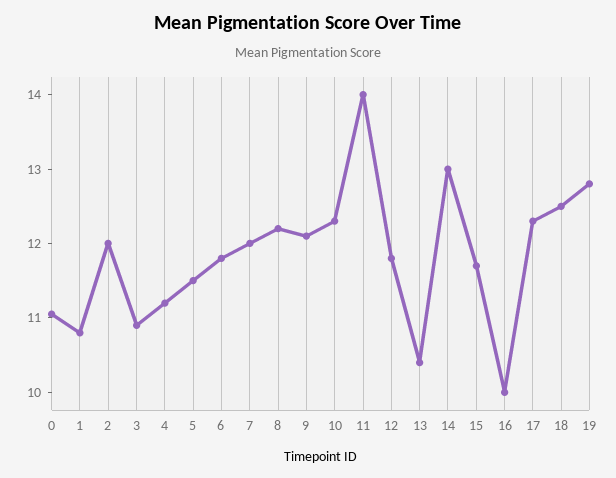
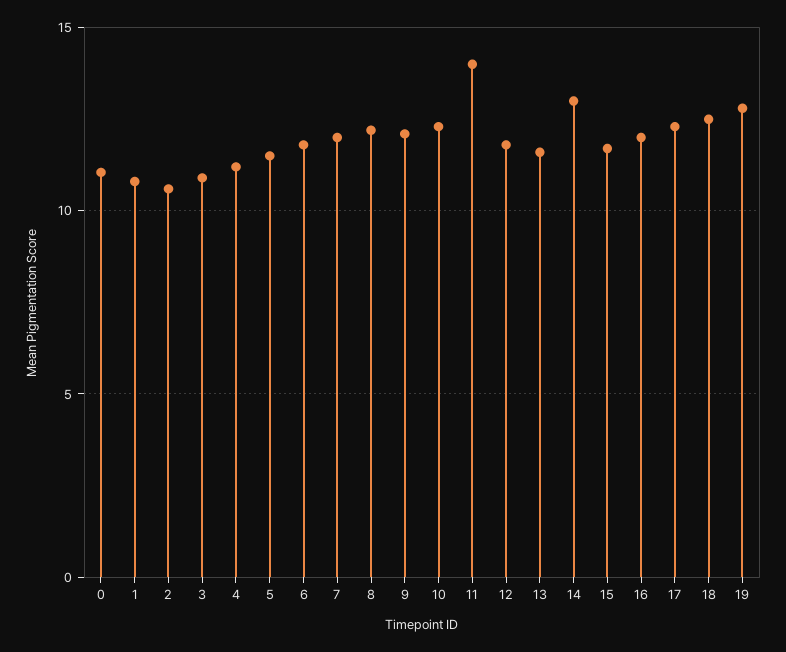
  {
    "0": 11,
    "1": 10.8,
-   "2": 12,
+   "2": 10.5,
    "3": 11,
    "4": 11.2,
    "5": 11.6,
    "6": 11.8,
    "7": 12,
    "8": 12.2,
    "9": 12.2,
    "10": 12.4,
    "11": 14,
    "12": 11.8,
-   "13": 10.4,
+   "13": 11.5,
    "14": 13,
    "15": 11.8,
-   "16": 10,
+   "16": 12,
    "17": 12.4,
    "18": 12.6,
    "19": 12.8
  }

